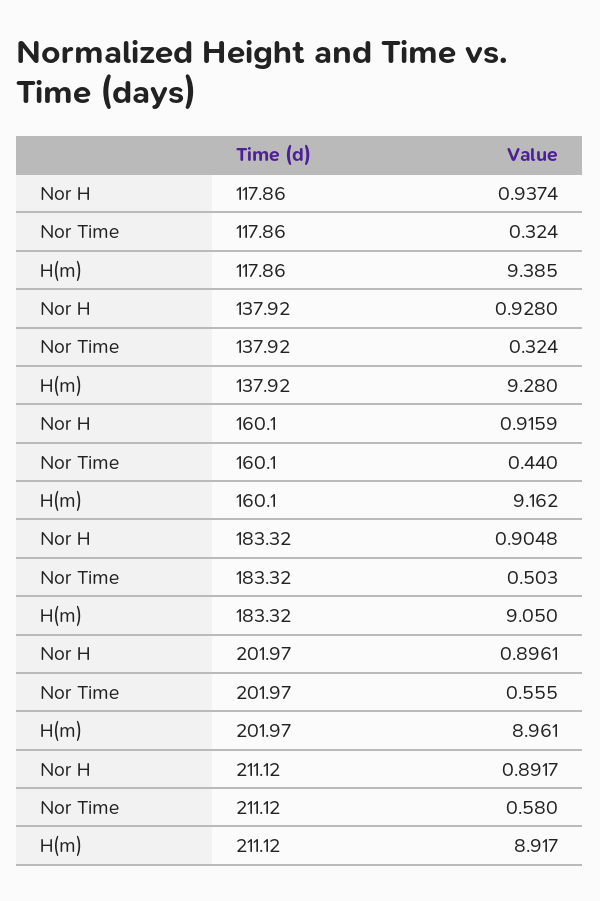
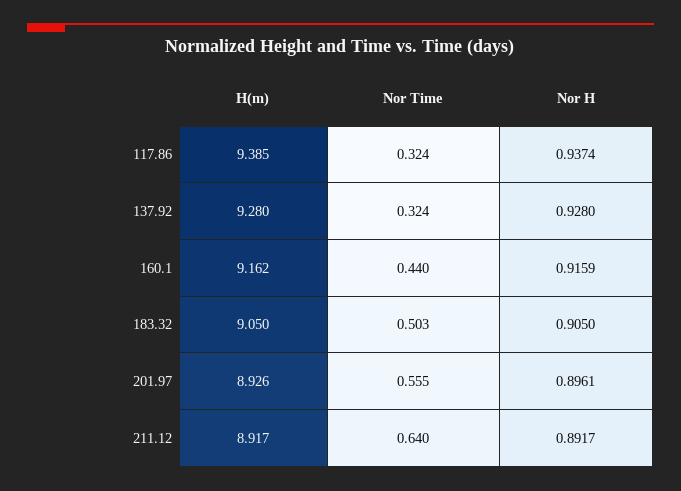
  {
    "Nor H": {
      "117.86": 0.9374,
      "137.92": 0.928,
      "160.1": 0.9159,
-     "183.32": 0.9048,
+     "183.32": 0.905,
      "201.97": 0.8961,
      "211.12": 0.8917
    },
    "Nor Time": {
      "117.86": 0.324,
      "137.92": 0.324,
      "160.1": 0.44,
      "183.32": 0.503,
      "201.97": 0.555,
-     "211.12": 0.58
+     "211.12": 0.64
    },
    "H(m)": {
      "117.86": 9.385,
      "137.92": 9.28,
      "160.1": 9.162,
      "183.32": 9.05,
-     "201.97": 8.961,
+     "201.97": 8.926,
      "211.12": 8.917
    }
  }

